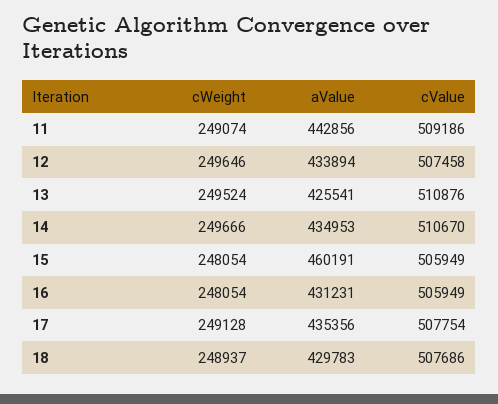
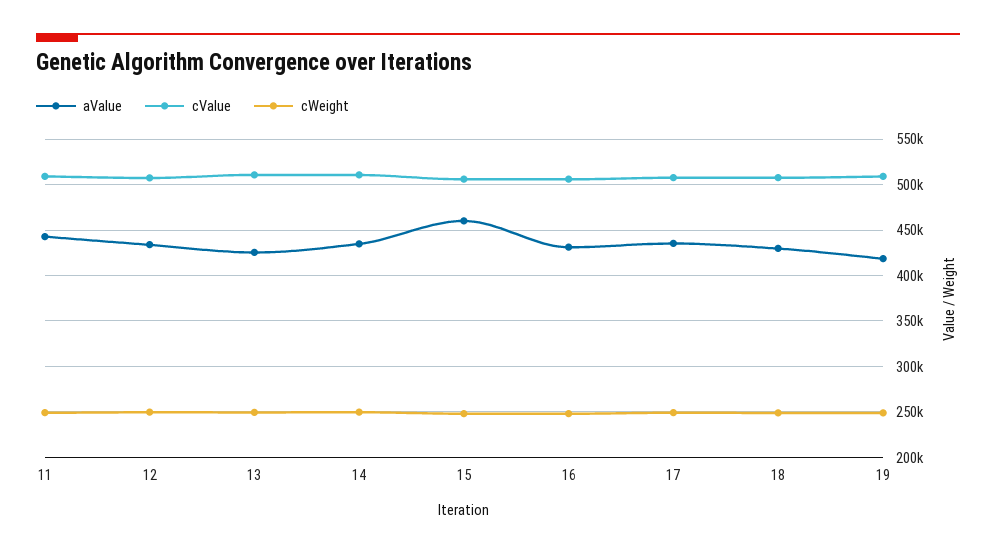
  {
    "cWeight": {
      "11": 249074,
      "12": 249646,
      "13": 249524,
      "14": 249666,
      "15": 248054,
      "16": 248054,
      "17": 249128,
-     "18": 248937
+     "18": 248937,
+     "19": 250000
    },
    "aValue": {
      "11": 442856,
      "12": 433894,
      "13": 425541,
      "14": 434953,
      "15": 460191,
      "16": 431231,
      "17": 435356,
-     "18": 429783
+     "18": 429783,
+     "19": 420000
    },
    "cValue": {
      "11": 509186,
      "12": 507458,
      "13": 510876,
      "14": 510670,
      "15": 505949,
      "16": 505949,
      "17": 507754,
-     "18": 507686
+     "18": 507686,
+     "19": 510000
    }
  }

